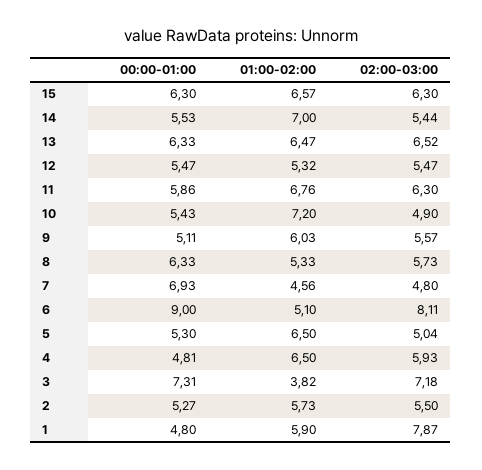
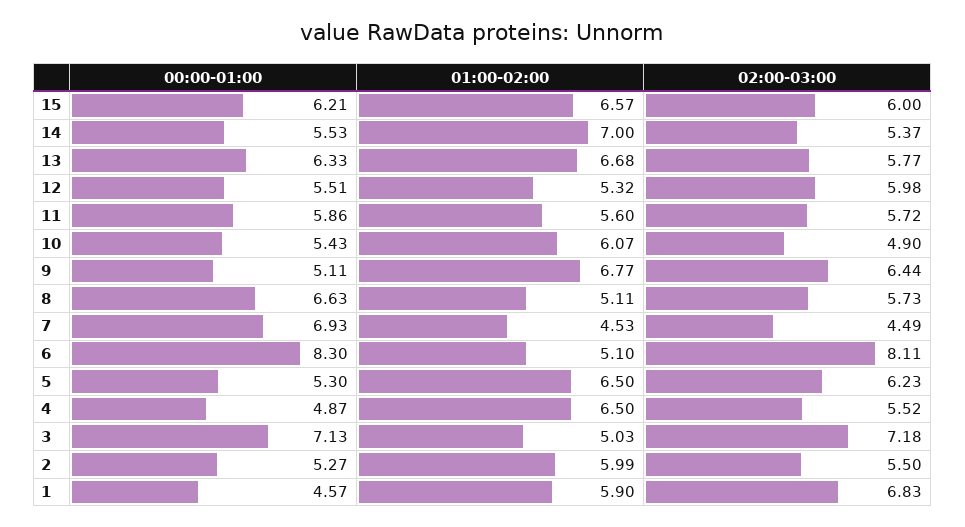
  {
    "00:00-01:00": {
-     "15": 6.3,
+     "15": 6.21,
      "14": 5.53,
      "13": 6.33,
-     "12": 5.47,
+     "12": 5.51,
      "11": 5.86,
      "10": 5.43,
      "9": 5.11,
-     "8": 6.33,
+     "8": 6.63,
      "7": 6.93,
-     "6": 9,
+     "6": 8.3,
      "5": 5.3,
-     "4": 4.81,
+     "4": 4.87,
-     "3": 7.31,
+     "3": 7.13,
      "2": 5.27,
-     "1": 4.8
+     "1": 4.57
    },
    "01:00-02:00": {
      "15": 6.57,
      "14": 7,
-     "13": 6.47,
+     "13": 6.68,
      "12": 5.32,
-     "11": 6.76,
+     "11": 5.6,
-     "10": 7.2,
+     "10": 6.07,
-     "9": 6.03,
+     "9": 6.77,
-     "8": 5.33,
+     "8": 5.11,
-     "7": 4.56,
+     "7": 4.53,
      "6": 5.1,
      "5": 6.5,
      "4": 6.5,
-     "3": 3.82,
+     "3": 5.03,
-     "2": 5.73,
+     "2": 5.99,
      "1": 5.9
    },
    "02:00-03:00": {
-     "15": 6.3,
+     "15": 6,
-     "14": 5.44,
+     "14": 5.37,
-     "13": 6.52,
+     "13": 5.77,
-     "12": 5.47,
+     "12": 5.98,
-     "11": 6.3,
+     "11": 5.72,
      "10": 4.9,
-     "9": 5.57,
+     "9": 6.44,
      "8": 5.73,
-     "7": 4.8,
+     "7": 4.49,
      "6": 8.11,
-     "5": 5.04,
+     "5": 6.23,
-     "4": 5.93,
+     "4": 5.52,
      "3": 7.18,
      "2": 5.5,
-     "1": 7.87
+     "1": 6.83
    }
  }

